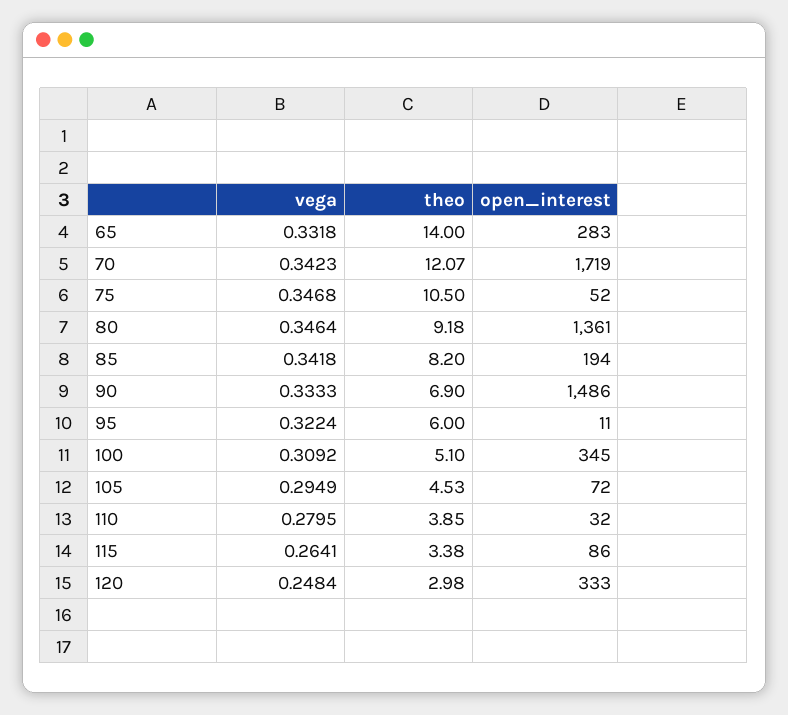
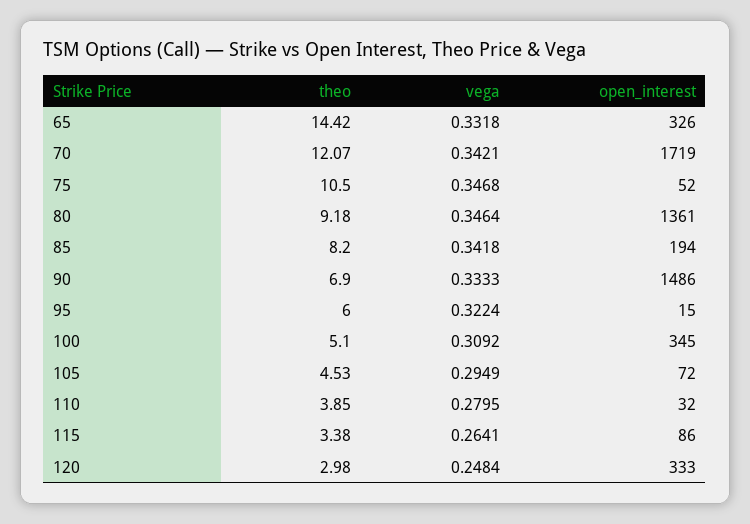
  {
    "vega": {
      "65": 0.3318,
-     "70": 0.3423,
+     "70": 0.3421,
      "75": 0.3468,
      "80": 0.3464,
      "85": 0.3418,
      "90": 0.3333,
      "95": 0.3224,
      "100": 0.3092,
      "105": 0.2949,
      "110": 0.2795,
      "115": 0.2641,
      "120": 0.2484
    },
    "theo": {
-     "65": 14,
+     "65": 14.42,
      "70": 12.07,
      "75": 10.5,
      "80": 9.18,
      "85": 8.2,
      "90": 6.9,
      "95": 6,
      "100": 5.1,
      "105": 4.53,
      "110": 3.85,
      "115": 3.38,
      "120": 2.98
    },
    "open_interest": {
-     "65": 283,
+     "65": 326,
      "70": 1719,
      "75": 52,
      "80": 1361,
      "85": 194,
      "90": 1486,
-     "95": 11,
+     "95": 15,
      "100": 345,
      "105": 72,
      "110": 32,
      "115": 86,
      "120": 333
    }
  }

